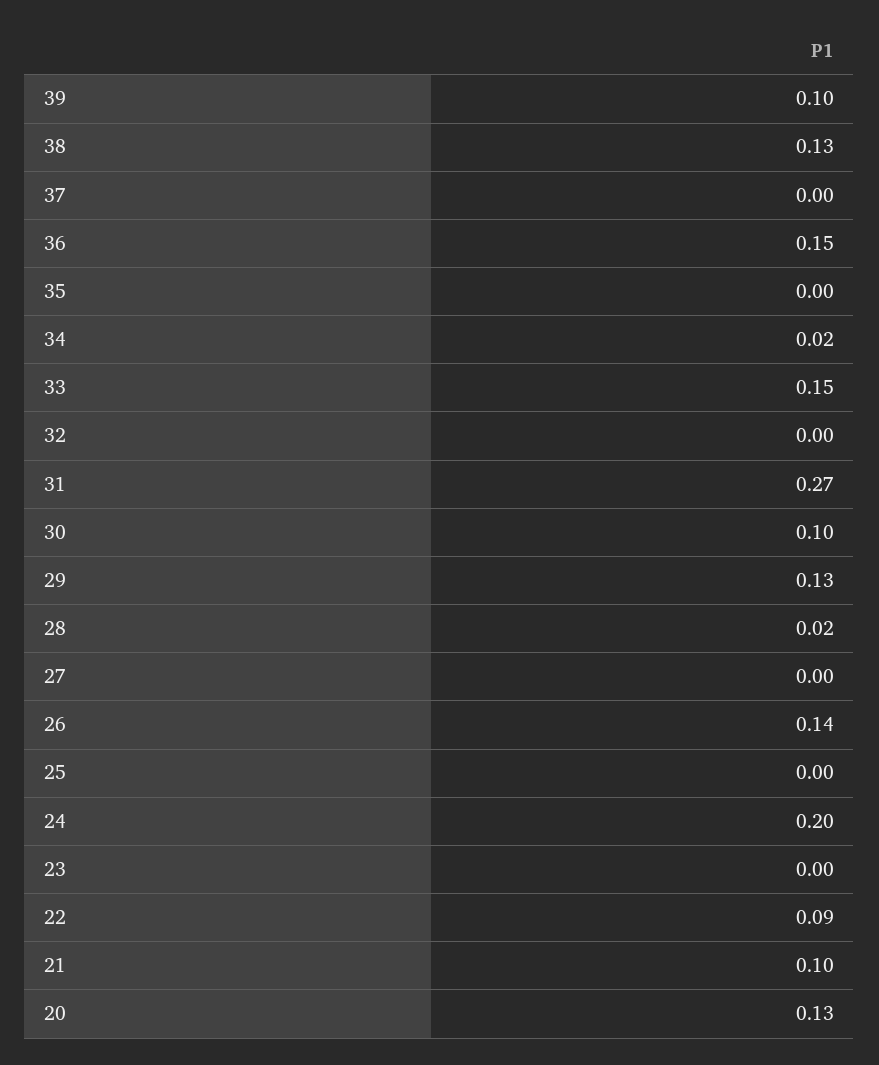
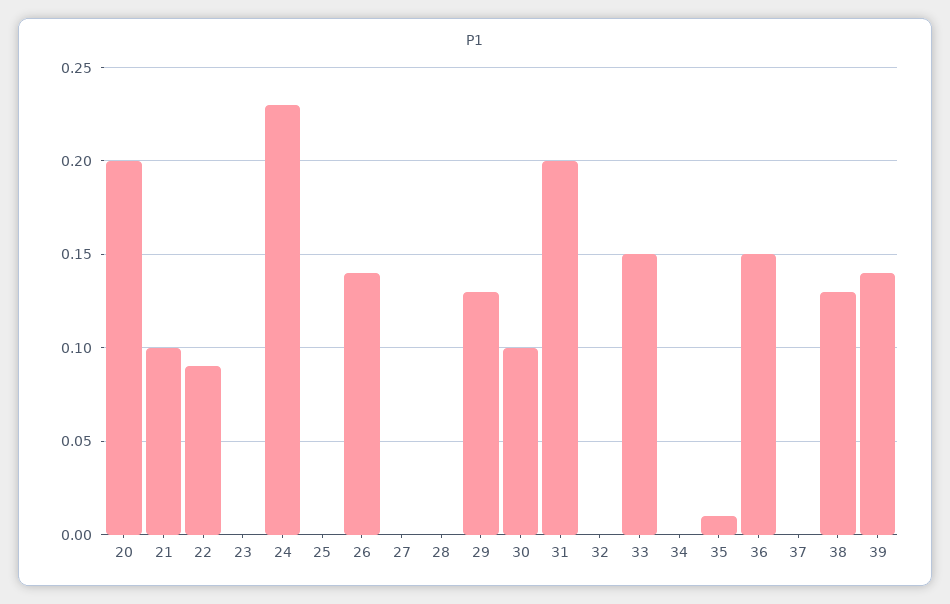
  {
-   "39": 0.1,
+   "39": 0.14,
    "38": 0.13,
    "37": 0,
    "36": 0.15,
-   "35": 0,
+   "35": 0.01,
-   "34": 0.02,
+   "34": 0,
    "33": 0.15,
    "32": 0,
-   "31": 0.27,
+   "31": 0.2,
    "30": 0.1,
    "29": 0.13,
-   "28": 0.02,
+   "28": 0,
    "27": 0,
    "26": 0.14,
    "25": 0,
-   "24": 0.2,
+   "24": 0.23,
    "23": 0,
    "22": 0.09,
    "21": 0.1,
-   "20": 0.13
+   "20": 0.2
  }

